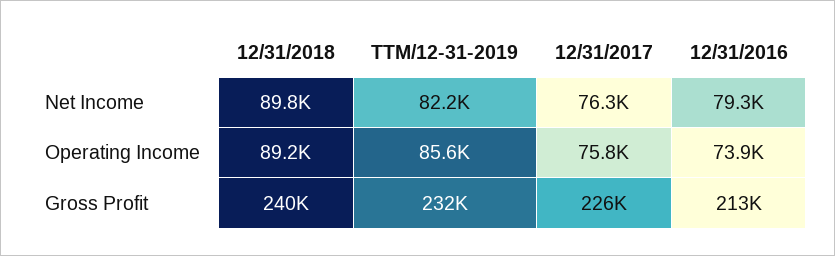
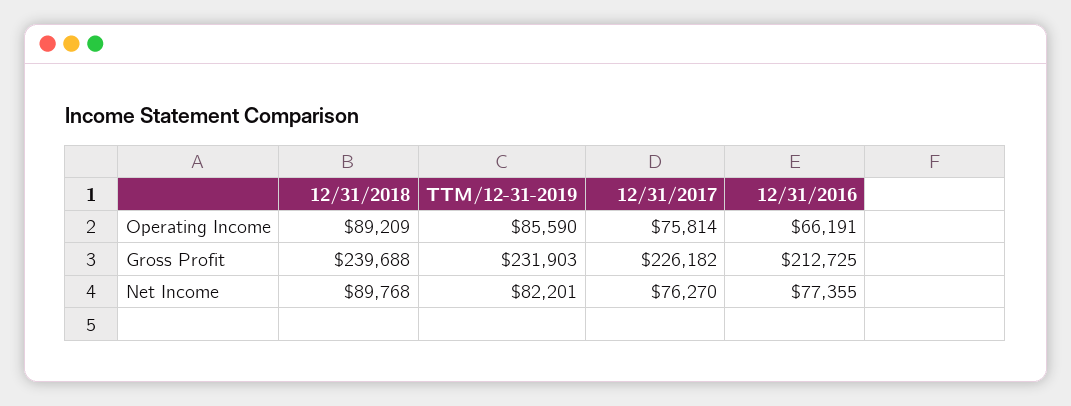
  {
    "12/31/2018": {
      "Net Income": 89768,
      "Operating Income": 89209,
      "Gross Profit": 239688
    },
    "TTM/12-31-2019": {
      "Net Income": 82201,
      "Operating Income": 85590,
      "Gross Profit": 231903
    },
    "12/31/2017": {
      "Net Income": 76270,
      "Operating Income": 75814,
      "Gross Profit": 226182
    },
    "12/31/2016": {
-     "Net Income": 79300,
+     "Net Income": 77355,
-     "Operating Income": 73900,
+     "Operating Income": 66191,
      "Gross Profit": 212725
    }
  }

